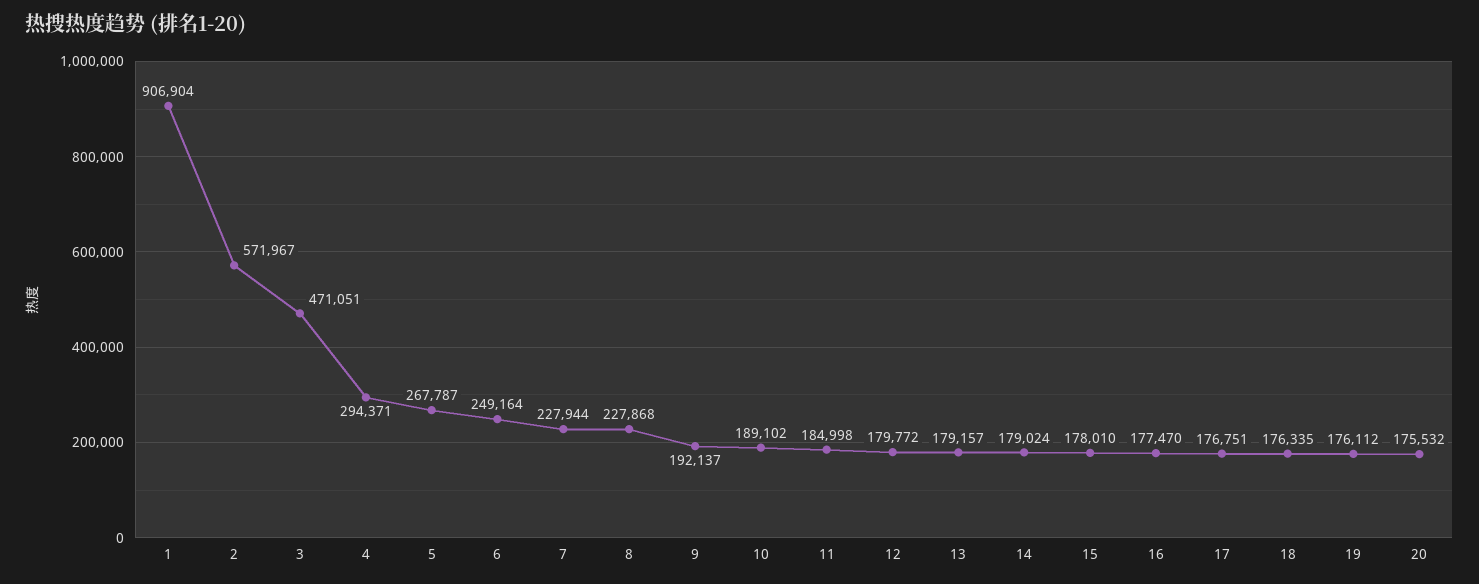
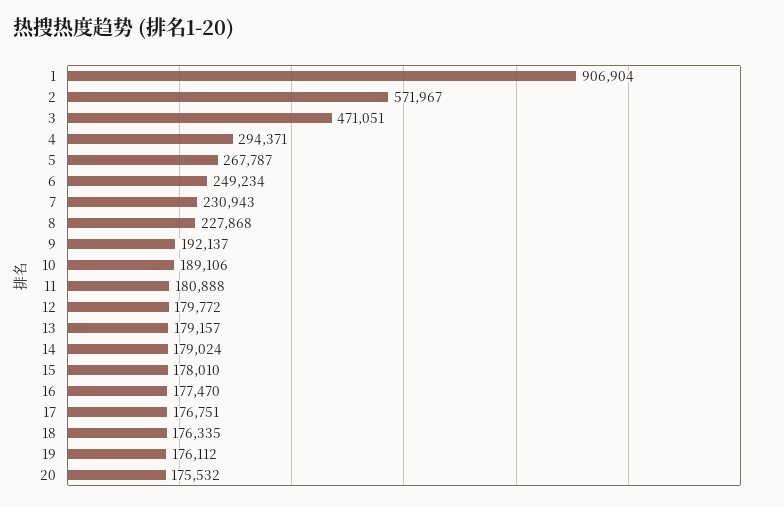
  {
    "1": 906904,
    "2": 571967,
    "3": 471051,
    "4": 294371,
    "5": 267787,
-   "6": 249164,
+   "6": 249234,
-   "7": 227944,
+   "7": 230943,
    "8": 227868,
    "9": 192137,
-   "10": 189102,
+   "10": 189106,
-   "11": 184998,
+   "11": 180888,
    "12": 179772,
    "13": 179157,
    "14": 179024,
    "15": 178010,
    "16": 177470,
    "17": 176751,
    "18": 176335,
    "19": 176112,
    "20": 175532
  }

